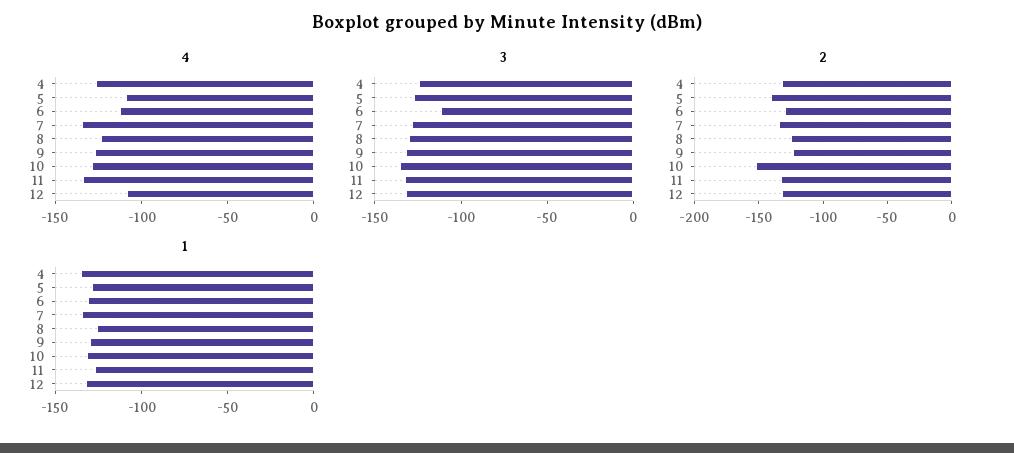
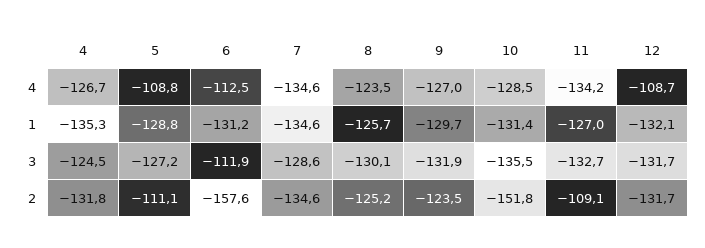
  {
    "4": {
      "4": -126.7,
      "5": -108.8,
      "6": -112.5,
      "7": -134.6,
      "8": -123.5,
      "9": -127,
      "10": -128.5,
      "11": -134.2,
      "12": -108.7
    },
    "3": {
      "4": -124.5,
      "5": -127.2,
      "6": -111.9,
      "7": -128.6,
      "8": -130.1,
      "9": -131.9,
      "10": -135.5,
      "11": -132.7,
      "12": -131.7
    },
    "2": {
      "4": -131.8,
-     "5": -140,
+     "5": -111.1,
-     "6": -130,
+     "6": -157.6,
      "7": -134.6,
      "8": -125.2,
      "9": -123.5,
      "10": -151.8,
-     "11": -130,
+     "11": -109.1,
      "12": -131.7
    },
    "1": {
      "4": -135.3,
      "5": -128.8,
      "6": -131.2,
      "7": -134.6,
      "8": -125.7,
      "9": -129.7,
      "10": -131.4,
      "11": -127,
      "12": -132.1
    }
  }

